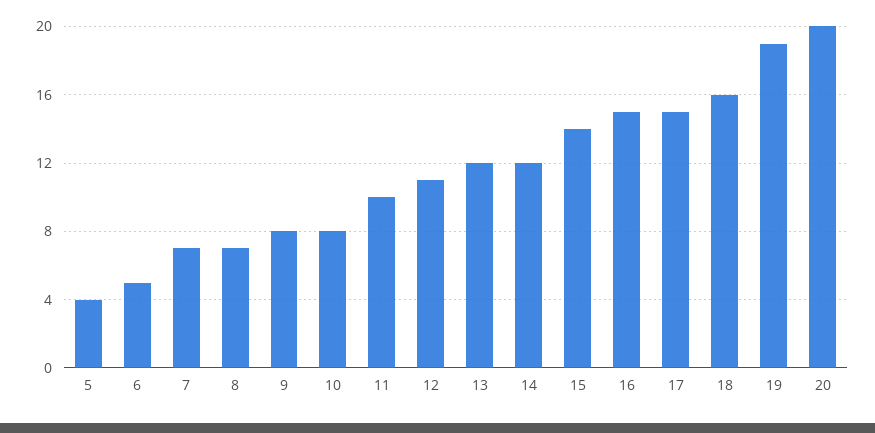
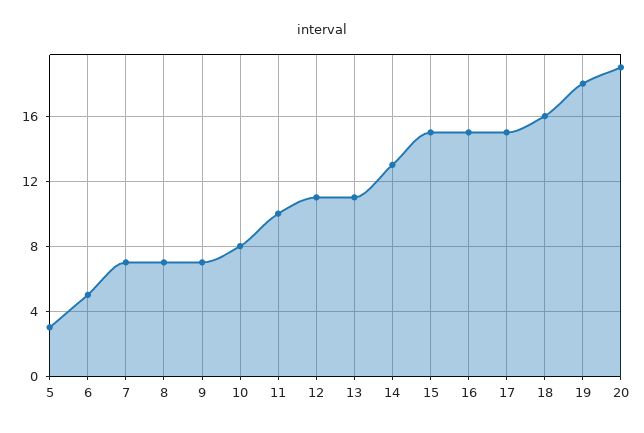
  {
-   "5": 4,
+   "5": 3,
    "6": 5,
    "7": 7,
    "8": 7,
-   "9": 8,
+   "9": 7,
    "10": 8,
    "11": 10,
    "12": 11,
-   "13": 12,
+   "13": 11,
-   "14": 12,
+   "14": 13,
-   "15": 14,
+   "15": 15,
    "16": 15,
    "17": 15,
    "18": 16,
-   "19": 19,
+   "19": 18,
-   "20": 20
+   "20": 19
  }

